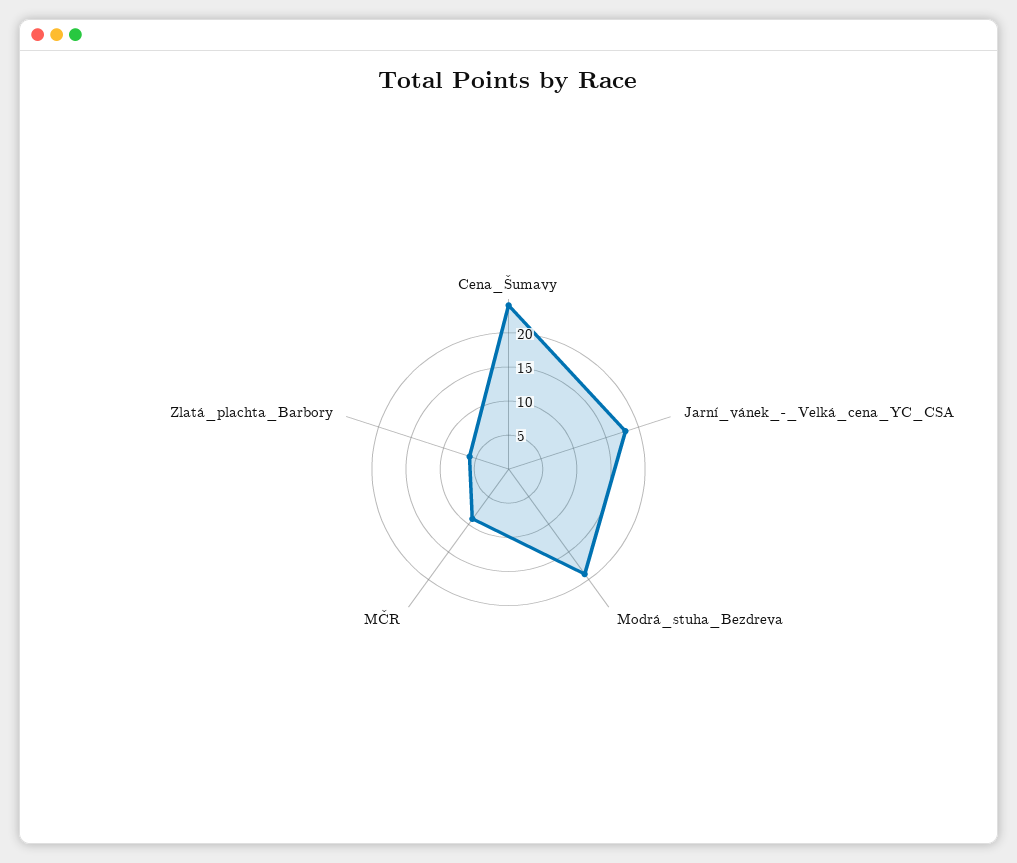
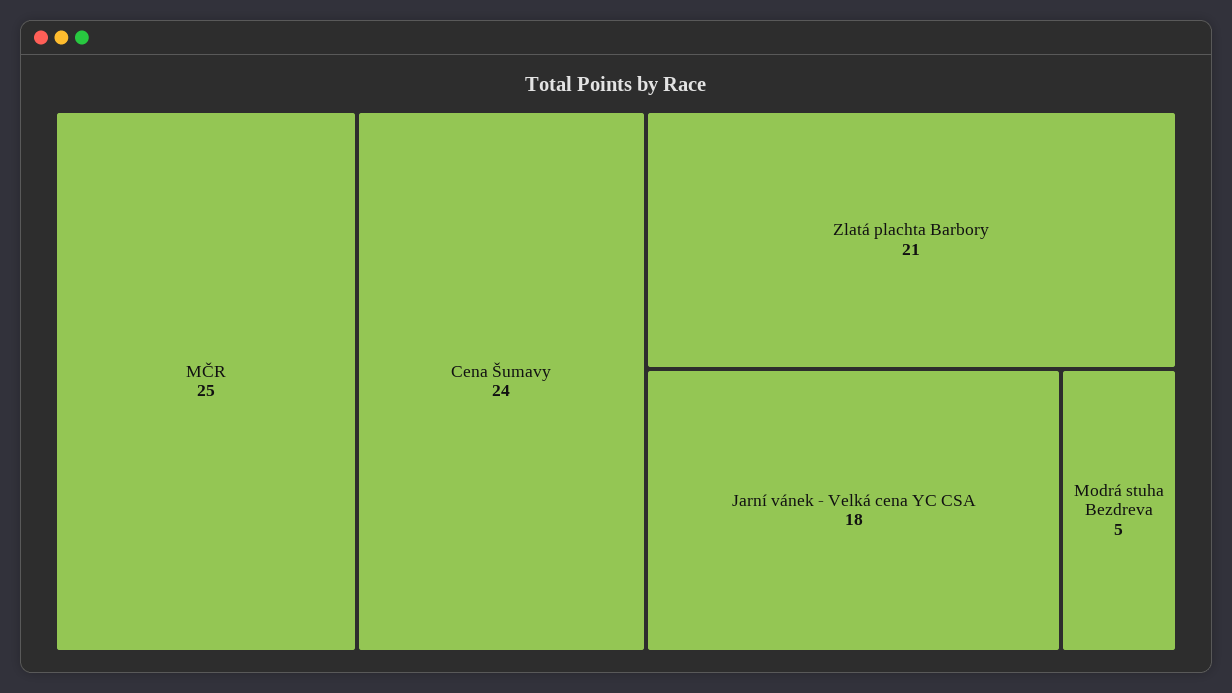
  {
    "Cena_Šumavy": 24,
    "Jarní_vánek_-_Velká_cena_YC_CSA": 18,
-   "Modrá_stuha_Bezdreva": 20,
+   "Modrá_stuha_Bezdreva": 5,
-   "MČR": 10,
+   "MČR": 25,
-   "Zlatá_plachta_Barbory": 5
+   "Zlatá_plachta_Barbory": 21
  }

